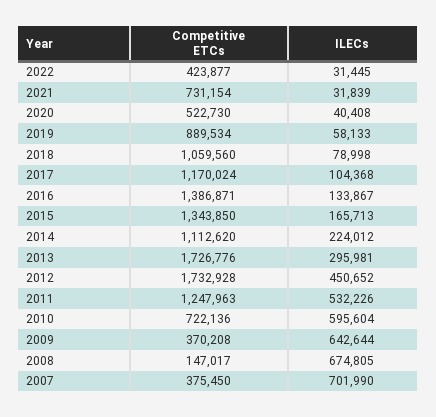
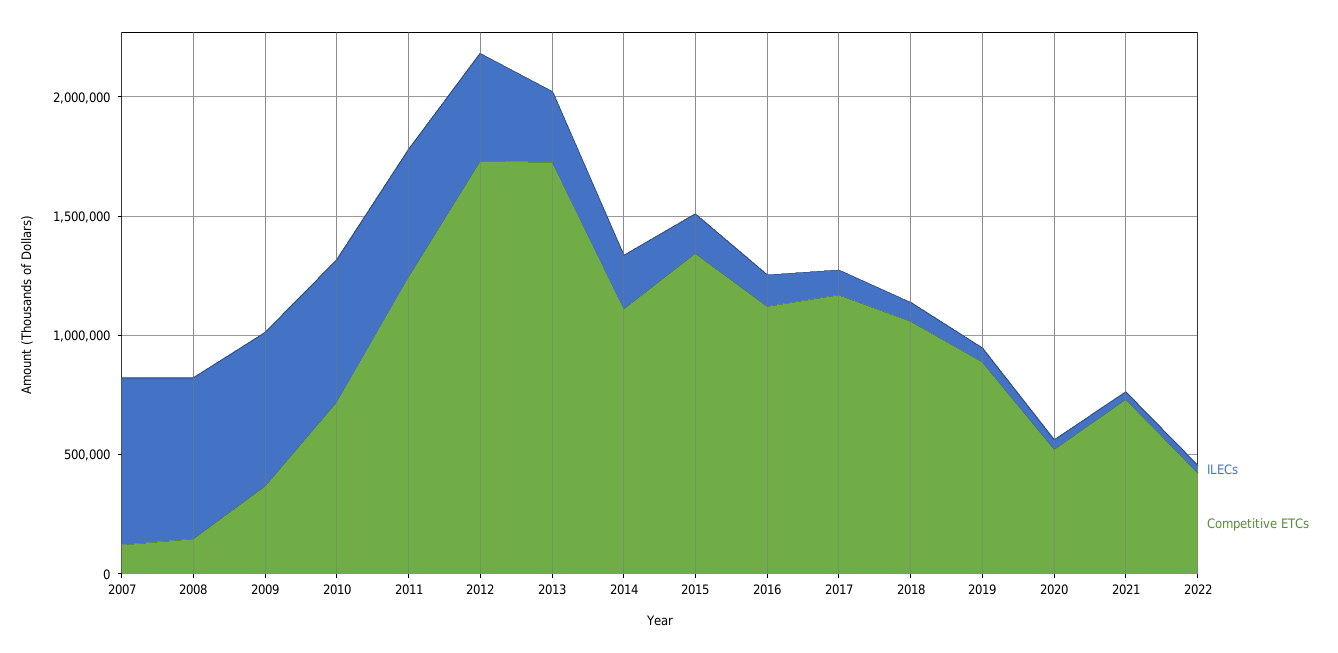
  {
    "Competitive ETCs": {
      "2022": 423877,
      "2021": 731154,
      "2020": 522730,
      "2019": 889534,
      "2018": 1059560,
      "2017": 1170024,
-     "2016": 1386871,
+     "2016": 1100000,
      "2015": 1343850,
      "2014": 1112620,
      "2013": 1726776,
      "2012": 1732928,
      "2011": 1247963,
      "2010": 722136,
      "2009": 370208,
      "2008": 147017,
-     "2007": 375450
+     "2007": 100000
    },
    "ILECs": {
      "2022": 31445,
      "2021": 31839,
      "2020": 40408,
      "2019": 58133,
      "2018": 78998,
      "2017": 104368,
      "2016": 133867,
      "2015": 165713,
      "2014": 224012,
      "2013": 295981,
      "2012": 450652,
      "2011": 532226,
      "2010": 595604,
      "2009": 642644,
      "2008": 674805,
      "2007": 701990
    }
  }

